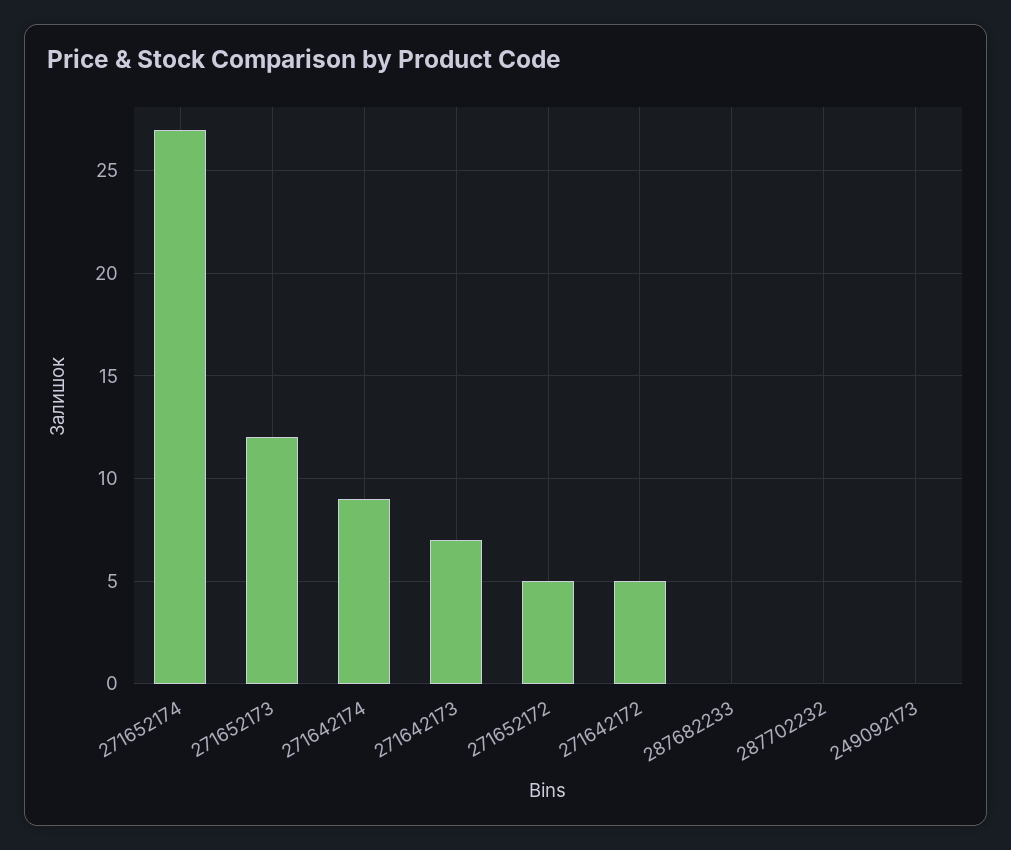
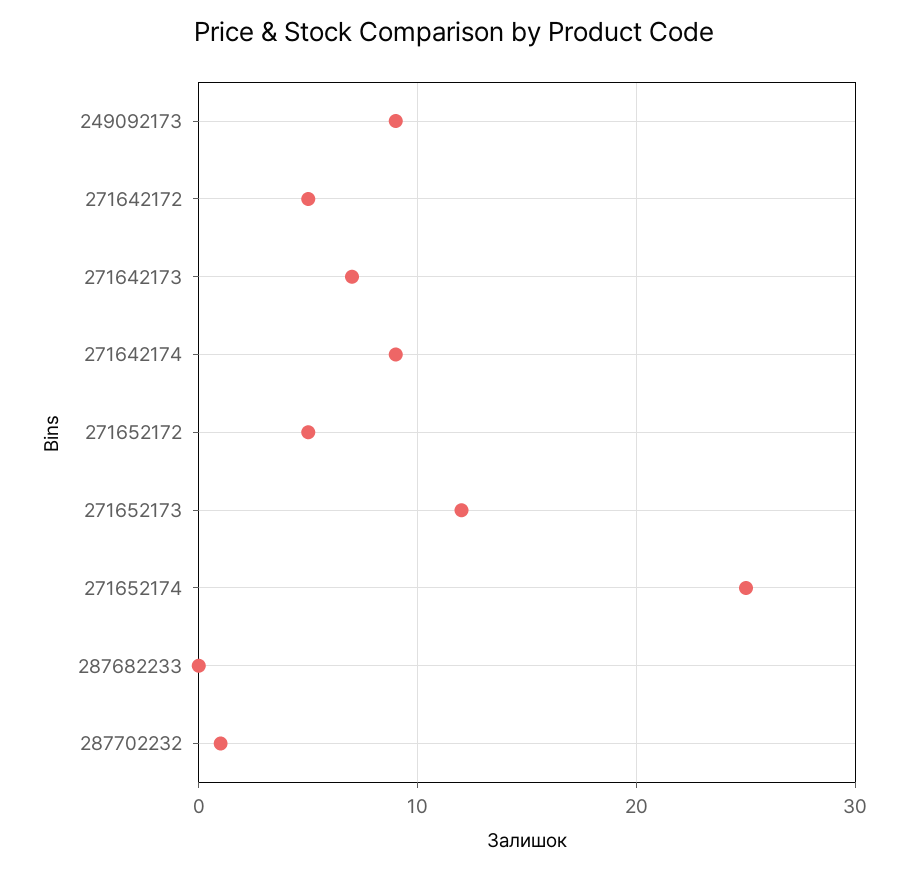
  {
-   "271652174": 27,
+   "271652174": 25,
    "271652173": 12,
    "271642174": 9,
    "271642173": 7,
    "271652172": 5,
    "271642172": 5,
    "287682233": 0,
-   "287702232": 0,
+   "287702232": 1,
-   "249092173": 0
+   "249092173": 9
  }

